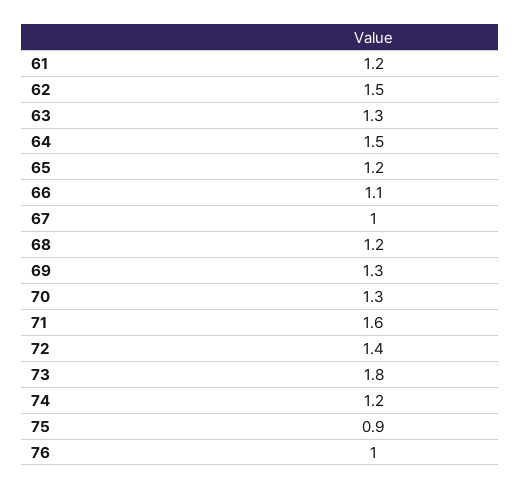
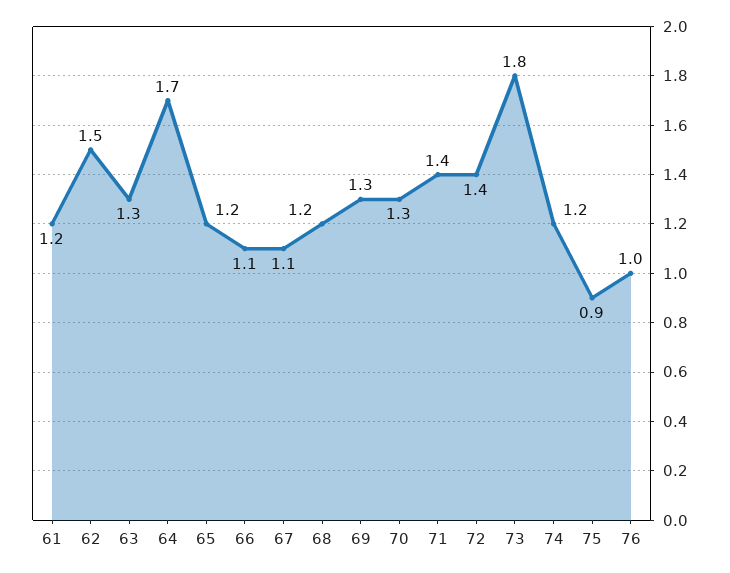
  {
    "61": 1.2,
    "62": 1.5,
    "63": 1.3,
-   "64": 1.5,
+   "64": 1.7,
    "65": 1.2,
    "66": 1.1,
-   "67": 1,
+   "67": 1.1,
    "68": 1.2,
    "69": 1.3,
    "70": 1.3,
-   "71": 1.6,
+   "71": 1.4,
    "72": 1.4,
    "73": 1.8,
    "74": 1.2,
    "75": 0.9,
    "76": 1
  }

